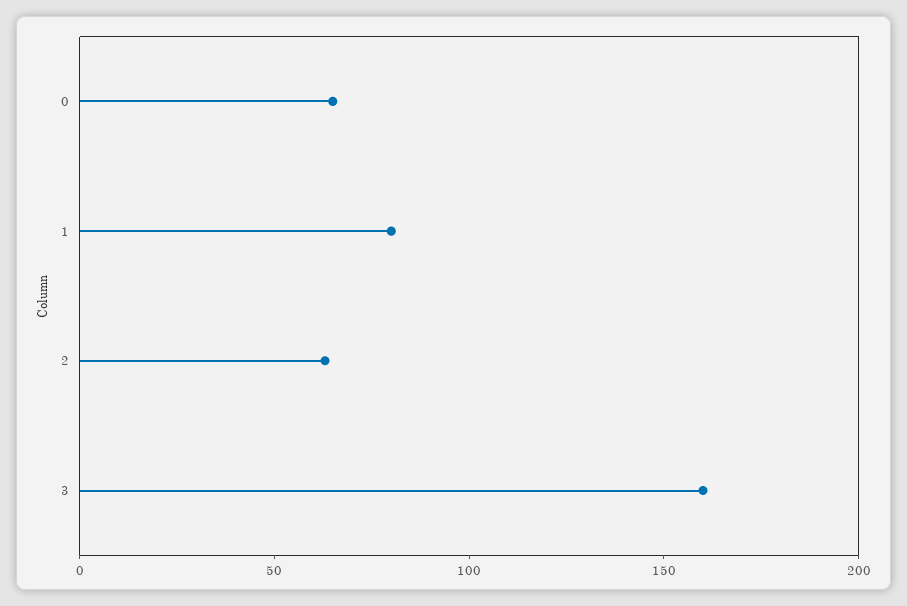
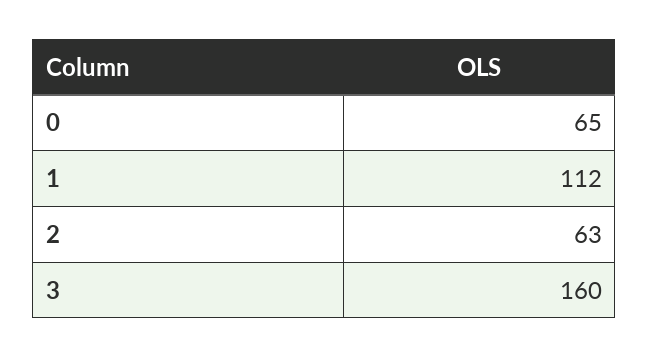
  {
    "0": 65,
-   "1": 80,
+   "1": 112,
    "2": 63,
    "3": 160
  }

